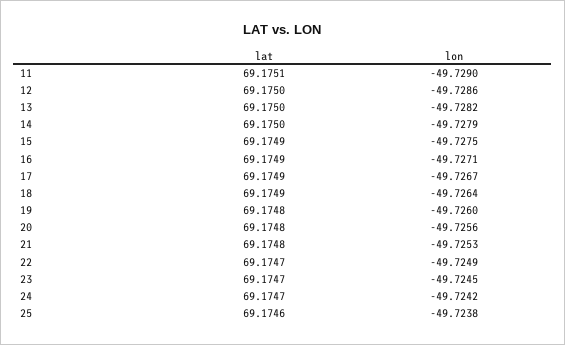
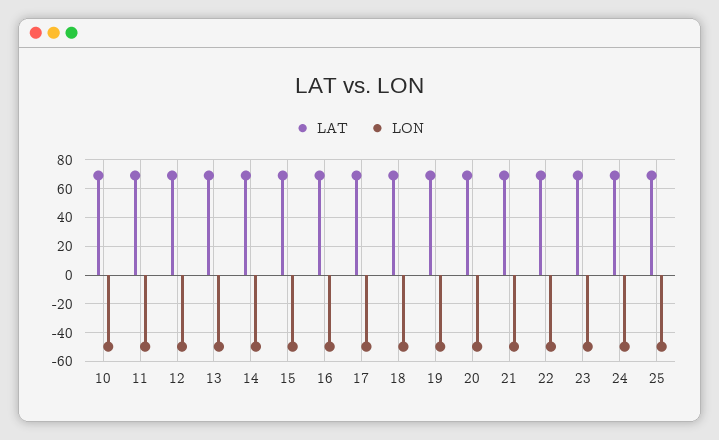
  {
    "lat": {
      "11": 69.1751,
      "12": 69.175,
      "13": 69.175,
      "14": 69.175,
      "15": 69.1749,
      "16": 69.1749,
      "17": 69.1749,
      "18": 69.1749,
      "19": 69.1748,
      "20": 69.1748,
      "21": 69.1748,
      "22": 69.1747,
      "23": 69.1747,
      "24": 69.1747,
-     "25": 69.1746
+     "25": 69.1746,
+     "10": 70
    },
    "lon": {
      "11": -49.729,
      "12": -49.7286,
      "13": -49.7282,
      "14": -49.7279,
      "15": -49.7275,
      "16": -49.7271,
      "17": -49.7267,
      "18": -49.7264,
      "19": -49.726,
      "20": -49.7256,
      "21": -49.7253,
      "22": -49.7249,
      "23": -49.7245,
      "24": -49.7242,
-     "25": -49.7238
+     "25": -49.7238,
+     "10": -50
    }
  }

